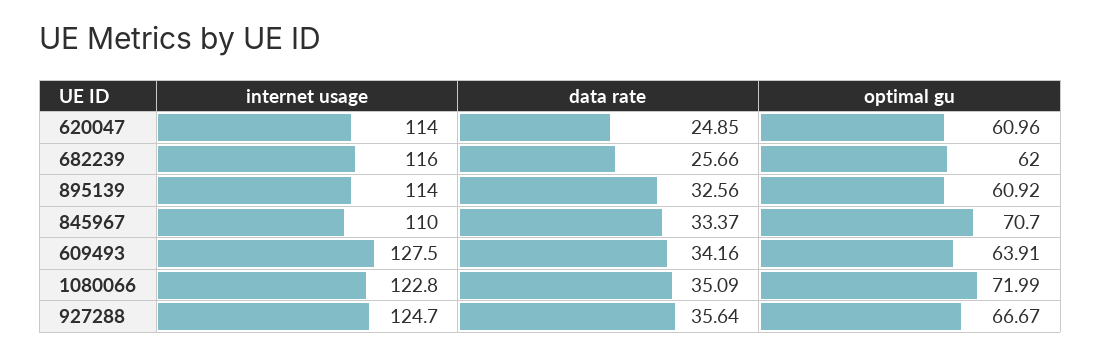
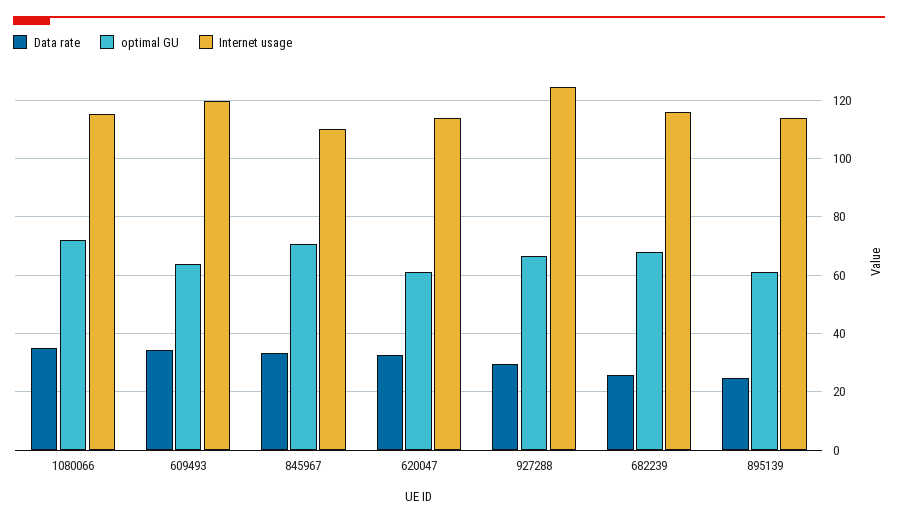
  {
    "internet usage": {
      "620047": 114,
      "682239": 116,
      "895139": 114,
      "845967": 110,
-     "609493": 127.5,
+     "609493": 120,
-     "1080066": 122.8,
+     "1080066": 115,
      "927288": 124.7
    },
    "data rate": {
-     "620047": 24.85,
+     "620047": 32.5,
      "682239": 25.66,
-     "895139": 32.56,
+     "895139": 25,
      "845967": 33.37,
      "609493": 34.16,
      "1080066": 35.09,
-     "927288": 35.64
+     "927288": 30
    },
    "optimal gu": {
      "620047": 60.96,
-     "682239": 62,
+     "682239": 67.5,
      "895139": 60.92,
      "845967": 70.7,
      "609493": 63.91,
      "1080066": 71.99,
      "927288": 66.67
    }
  }

